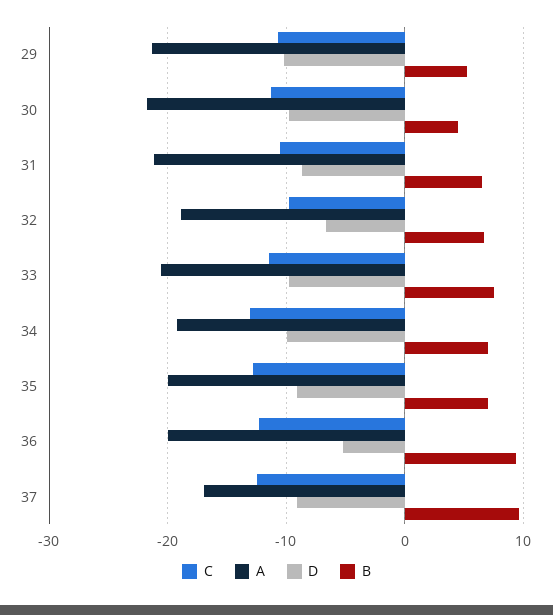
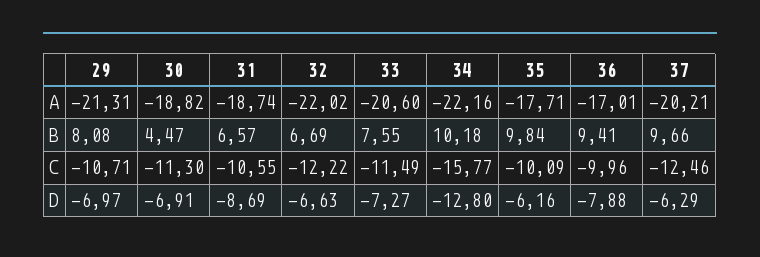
  {
    "C": {
      "29": -10.71,
      "30": -11.3,
      "31": -10.55,
-     "32": -10,
+     "32": -12.22,
      "33": -11.49,
-     "34": -13,
+     "34": -15.77,
-     "35": -13,
+     "35": -10.09,
-     "36": -12,
+     "36": -9.96,
      "37": -12.46
    },
    "A": {
      "29": -21.31,
-     "30": -22,
+     "30": -18.82,
-     "31": -21,
+     "31": -18.74,
-     "32": -19,
+     "32": -22.02,
      "33": -20.6,
-     "34": -19,
+     "34": -22.16,
-     "35": -20,
+     "35": -17.71,
-     "36": -20,
+     "36": -17.01,
-     "37": -17
+     "37": -20.21
    },
    "D": {
-     "29": -10,
+     "29": -6.97,
-     "30": -10,
+     "30": -6.91,
      "31": -8.69,
      "32": -6.63,
-     "33": -10,
+     "33": -7.27,
-     "34": -10,
+     "34": -12.8,
-     "35": -9,
+     "35": -6.16,
-     "36": -5,
+     "36": -7.88,
-     "37": -9
+     "37": -6.29
    },
    "B": {
-     "29": 5,
+     "29": 8.08,
      "30": 4.47,
      "31": 6.57,
      "32": 6.69,
      "33": 7.55,
-     "34": 7,
+     "34": 10.18,
-     "35": 7,
+     "35": 9.84,
      "36": 9.41,
      "37": 9.66
    }
  }

